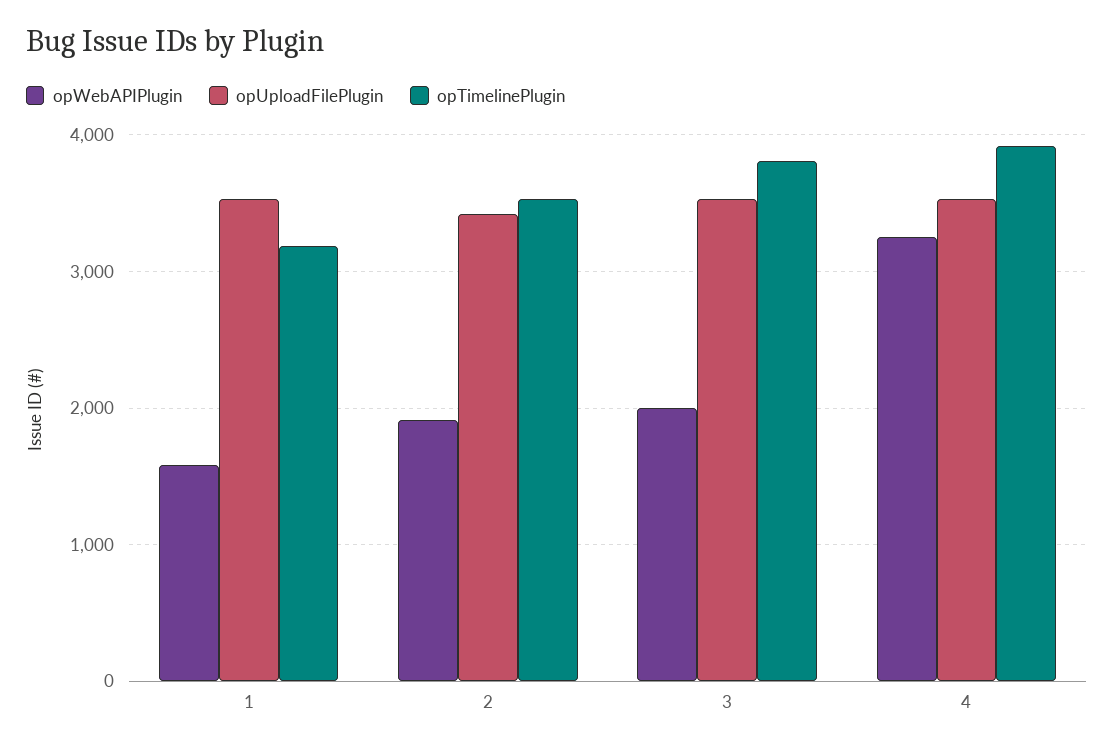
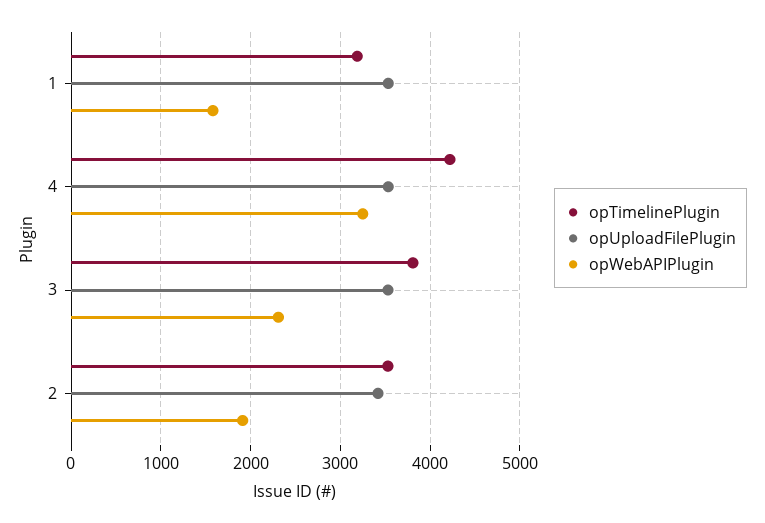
  {
    "opWebAPIPlugin": {
      "1": 1600,
      "2": 1900,
-     "3": 2000,
+     "3": 2300,
      "4": 3300
    },
    "opUploadFilePlugin": {
      "1": 3500,
      "2": 3400,
      "3": 3500,
      "4": 3500
    },
    "opTimelinePlugin": {
      "1": 3200,
      "2": 3500,
      "3": 3800,
-     "4": 3900
+     "4": 4200
    }
  }

